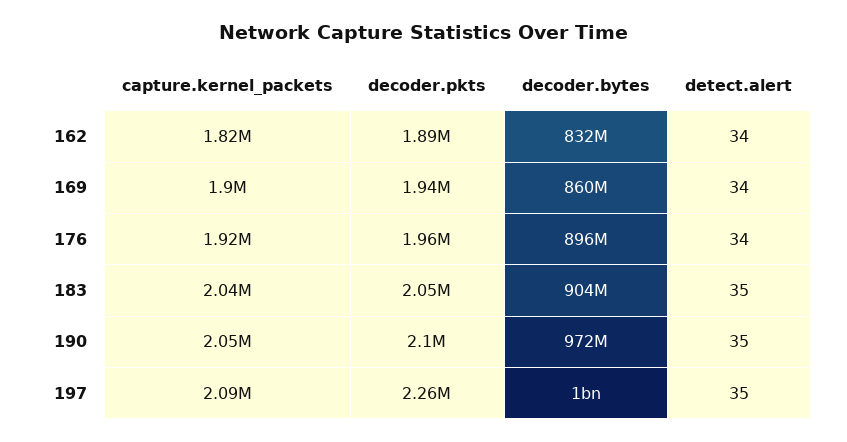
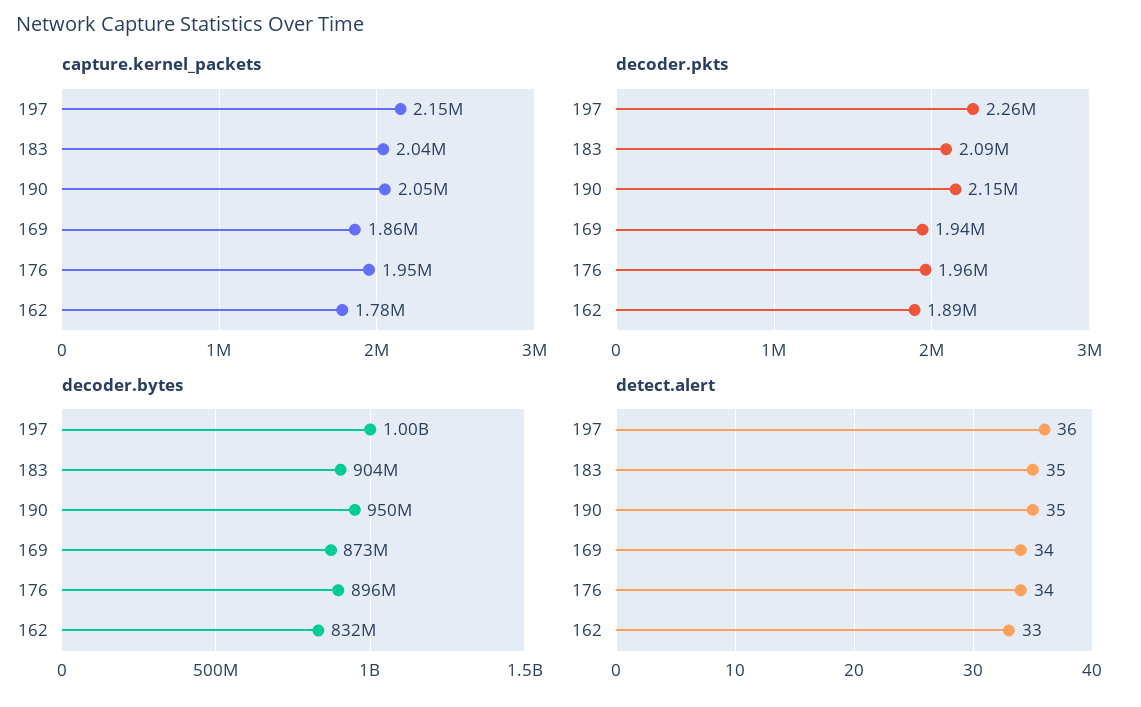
  {
    "capture.kernel_packets": {
-     "162": 1820000,
+     "162": 1780000,
-     "169": 1900000,
+     "169": 1860000,
-     "176": 1920000,
+     "176": 1950000,
      "183": 2040000,
      "190": 2050000,
-     "197": 2090000
+     "197": 2150000
    },
    "decoder.pkts": {
      "162": 1890000,
      "169": 1940000,
      "176": 1960000,
-     "183": 2050000,
+     "183": 2090000,
-     "190": 2100000,
+     "190": 2150000,
      "197": 2260000
    },
    "decoder.bytes": {
      "162": 832000000,
-     "169": 860000000,
+     "169": 873000000,
      "176": 896000000,
      "183": 904000000,
-     "190": 972000000,
+     "190": 950000000,
      "197": 1000000000
    },
    "detect.alert": {
-     "162": 34,
+     "162": 33,
      "169": 34,
      "176": 34,
      "183": 35,
      "190": 35,
-     "197": 35
+     "197": 36
    }
  }

